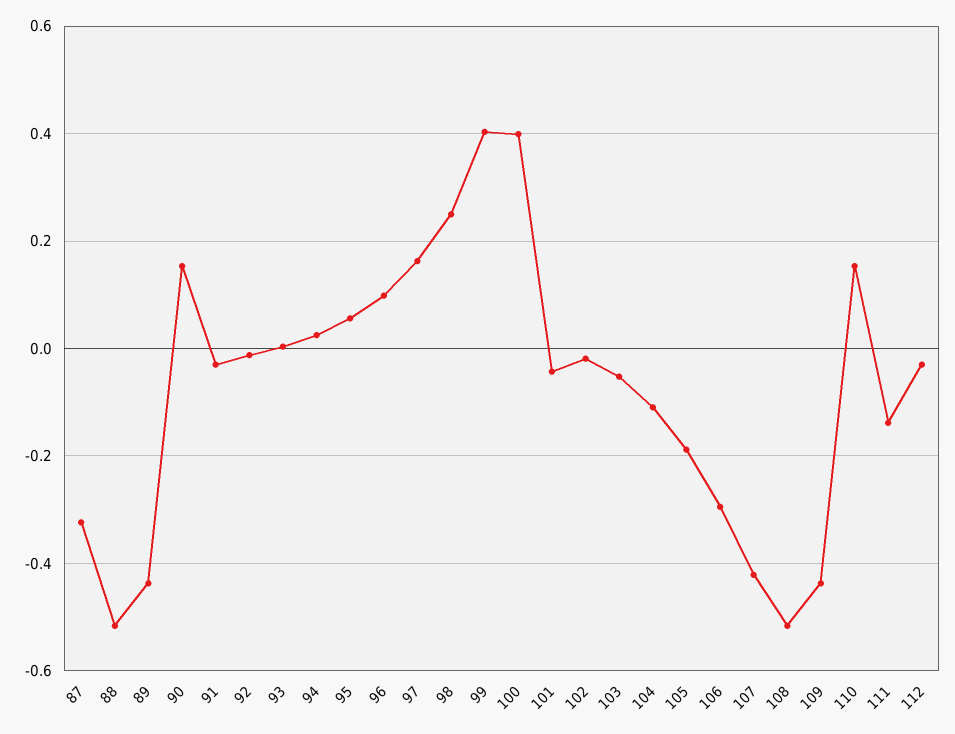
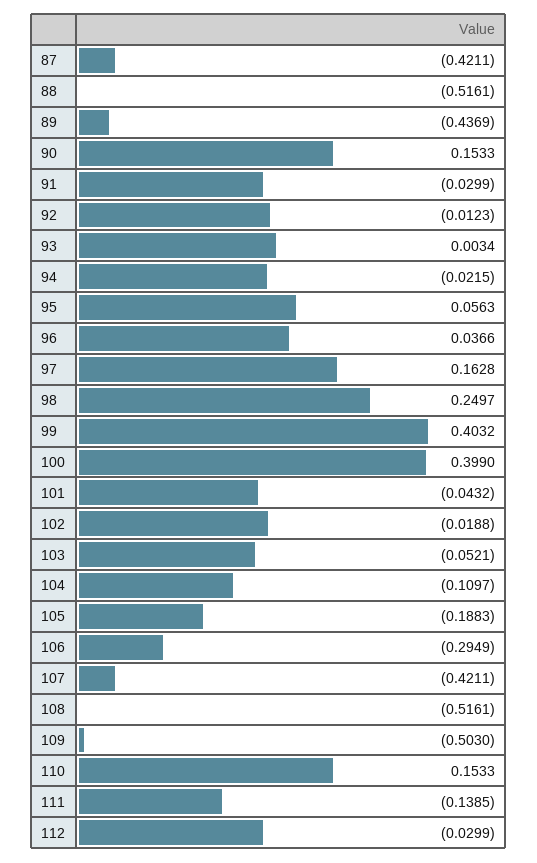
  {
-   "87": -0.32,
+   "87": -0.4211,
    "88": -0.5161,
    "89": -0.4369,
    "90": 0.1533,
    "91": -0.0299,
    "92": -0.0123,
    "93": 0.0034,
-   "94": 0.02,
+   "94": -0.0215,
    "95": 0.0563,
-   "96": 0.1,
+   "96": 0.0366,
    "97": 0.1628,
    "98": 0.2497,
    "99": 0.4032,
    "100": 0.399,
    "101": -0.0432,
    "102": -0.0188,
    "103": -0.0521,
    "104": -0.1097,
    "105": -0.1883,
    "106": -0.2949,
    "107": -0.4211,
    "108": -0.5161,
-   "109": -0.44,
+   "109": -0.503,
    "110": 0.1533,
    "111": -0.1385,
    "112": -0.0299
  }

